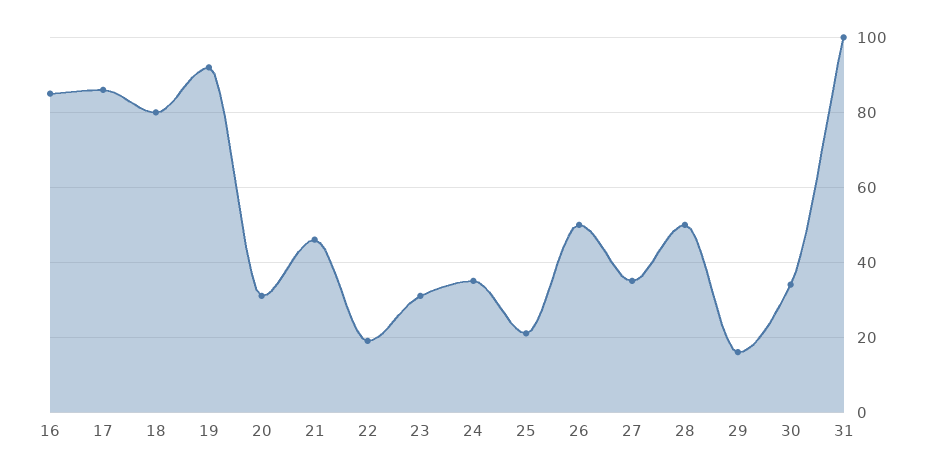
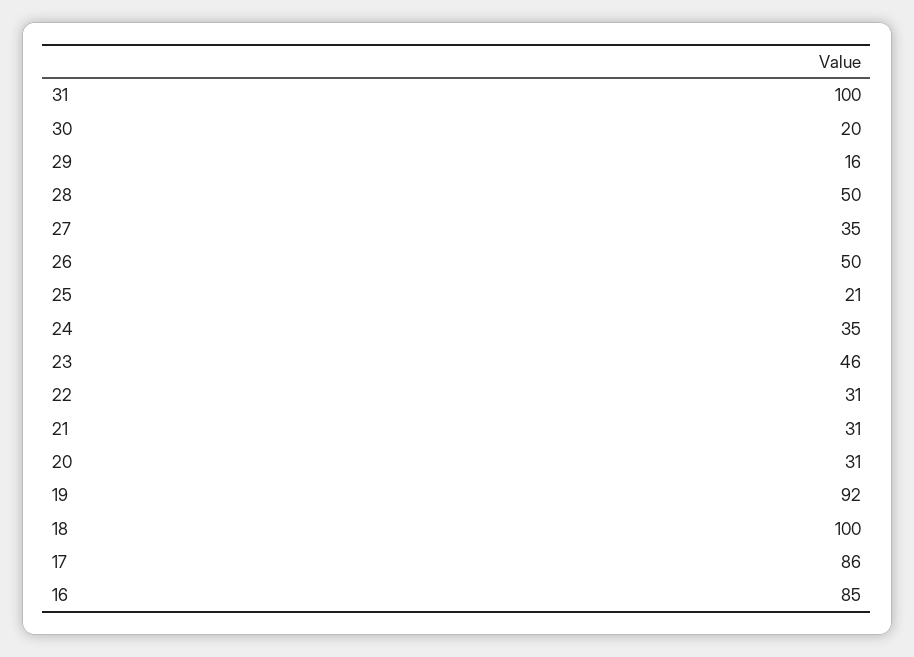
  {
    "16": 85,
    "17": 86,
-   "18": 80,
+   "18": 100,
    "19": 92,
    "20": 31,
-   "21": 45,
+   "21": 31,
-   "22": 20,
+   "22": 31,
-   "23": 30,
+   "23": 46,
    "24": 35,
    "25": 21,
    "26": 50,
    "27": 35,
    "28": 50,
    "29": 16,
-   "30": 35,
+   "30": 20,
    "31": 100
  }

